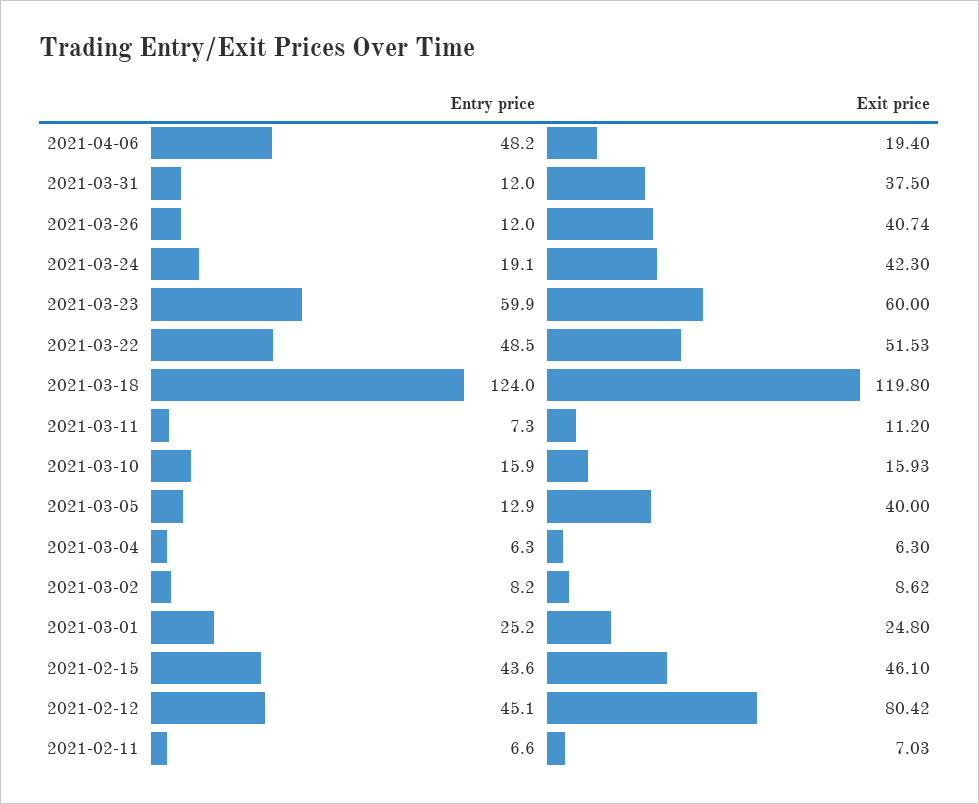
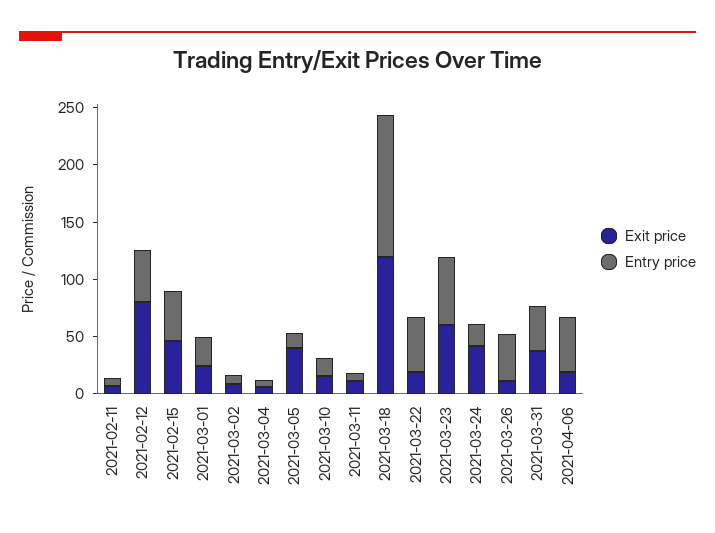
  {
    "Entry price": {
      "2021-04-06": 48.2,
-     "2021-03-31": 12,
+     "2021-03-31": 40,
-     "2021-03-26": 12,
+     "2021-03-26": 40,
      "2021-03-24": 19.1,
      "2021-03-23": 59.9,
      "2021-03-22": 48.5,
      "2021-03-18": 124,
      "2021-03-11": 7.3,
      "2021-03-10": 15.9,
      "2021-03-05": 12.9,
      "2021-03-04": 6.3,
      "2021-03-02": 8.2,
      "2021-03-01": 25.2,
      "2021-02-15": 43.6,
      "2021-02-12": 45.1,
      "2021-02-11": 6.6
    },
    "Exit price": {
      "2021-04-06": 19.4,
      "2021-03-31": 37.5,
-     "2021-03-26": 40.74,
+     "2021-03-26": 10,
      "2021-03-24": 42.3,
      "2021-03-23": 60,
-     "2021-03-22": 51.53,
+     "2021-03-22": 20,
      "2021-03-18": 119.8,
      "2021-03-11": 11.2,
      "2021-03-10": 15.93,
      "2021-03-05": 40,
      "2021-03-04": 6.3,
      "2021-03-02": 8.62,
      "2021-03-01": 24.8,
      "2021-02-15": 46.1,
      "2021-02-12": 80.42,
      "2021-02-11": 7.03
    }
  }

